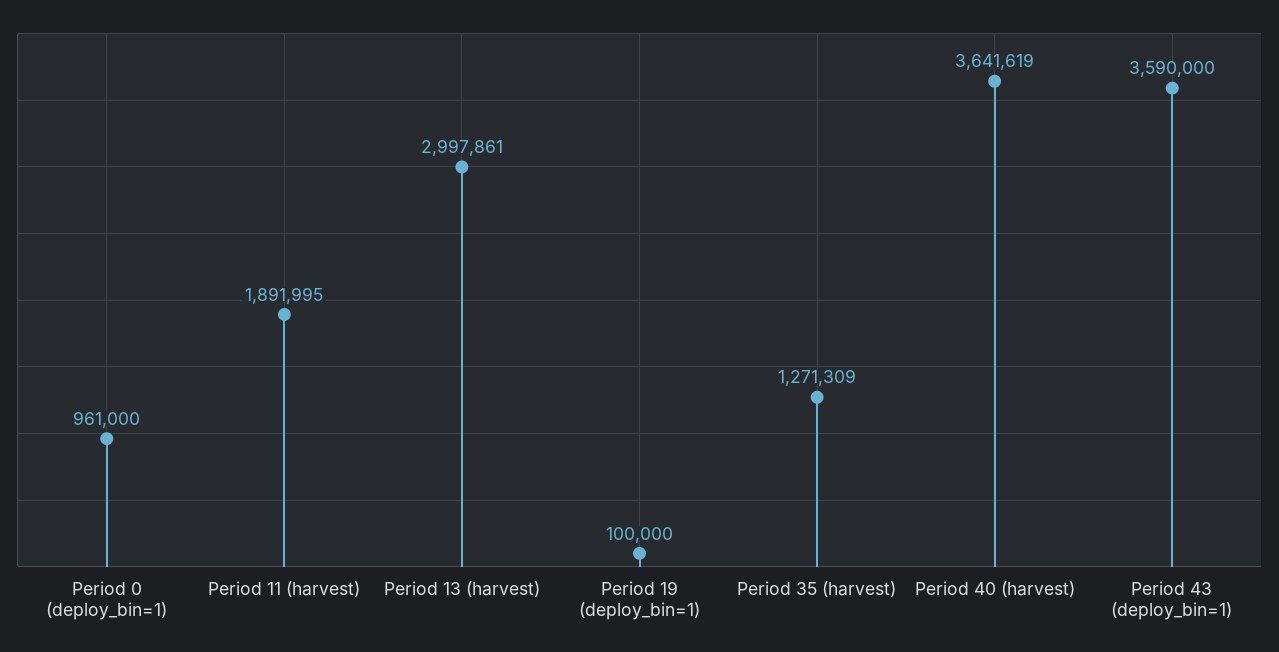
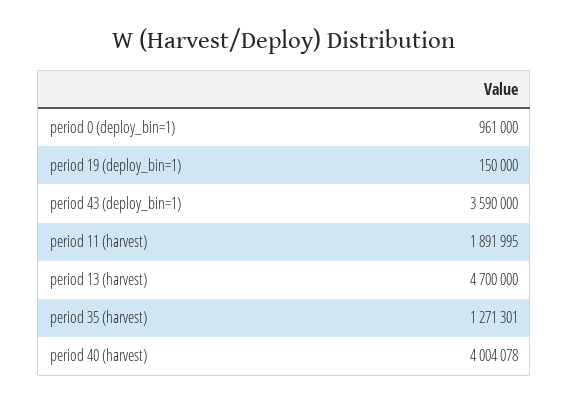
  {
    "Period 0 (deploy_bin=1)": 961000,
    "Period 11 (harvest)": 1891995,
-   "Period 13 (harvest)": 2997861,
+   "Period 13 (harvest)": 4700000,
-   "Period 19 (deploy_bin=1)": 100000,
+   "Period 19 (deploy_bin=1)": 150000,
-   "Period 35 (harvest)": 1271309,
+   "Period 35 (harvest)": 1271301,
-   "Period 40 (harvest)": 3641619,
+   "Period 40 (harvest)": 4004078,
    "Period 43 (deploy_bin=1)": 3590000
  }

